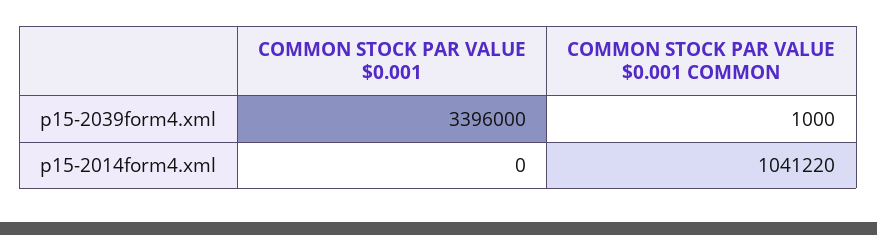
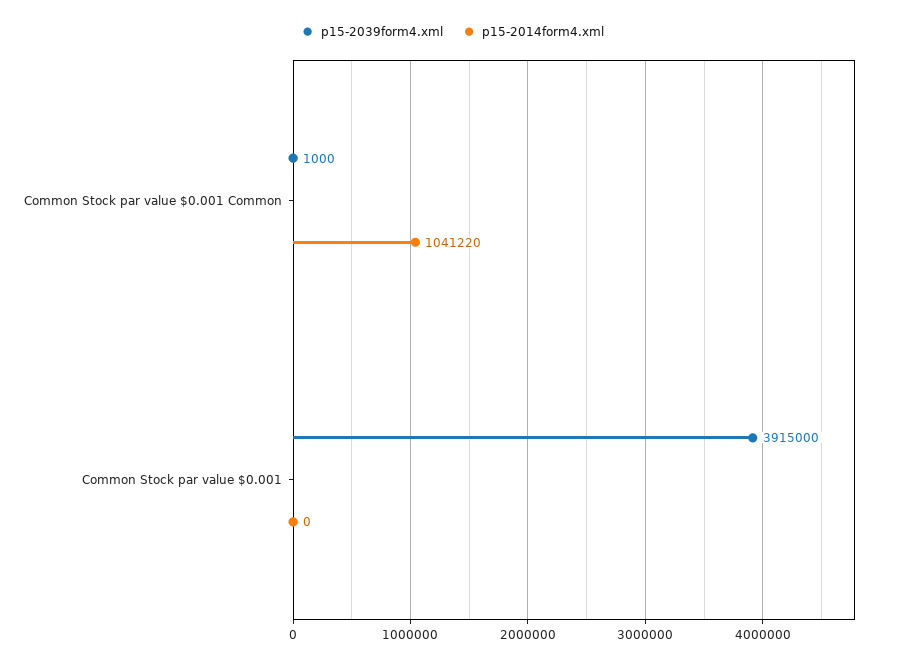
  {
    "p15-2039form4.xml": {
-     "COMMON STOCK PAR VALUE $0.001": 3396000,
+     "COMMON STOCK PAR VALUE $0.001": 3915000,
      "COMMON STOCK PAR VALUE $0.001 COMMON": 1000
    },
    "p15-2014form4.xml": {
      "COMMON STOCK PAR VALUE $0.001": 0,
      "COMMON STOCK PAR VALUE $0.001 COMMON": 1041220
    }
  }

